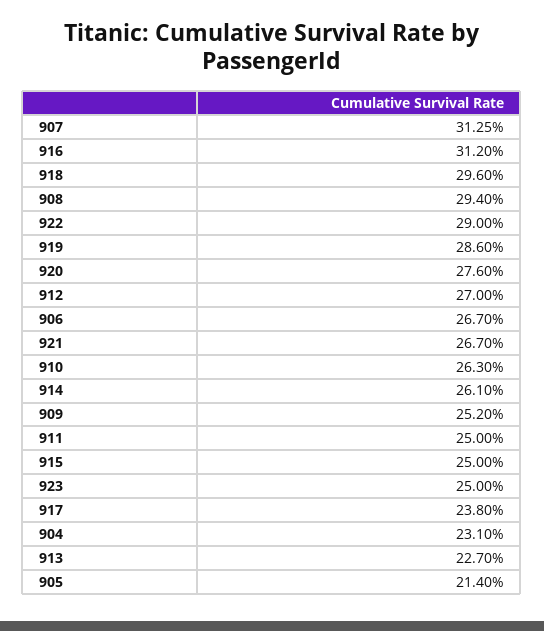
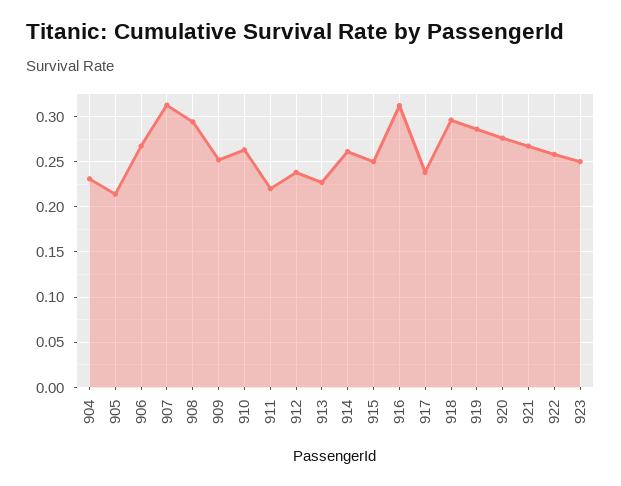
  {
    "907": 0.3125,
    "916": 0.312,
    "918": 0.296,
    "908": 0.294,
-   "922": 0.29,
+   "922": 0.26,
    "919": 0.286,
    "920": 0.276,
-   "912": 0.27,
+   "912": 0.24,
    "906": 0.267,
    "921": 0.267,
    "910": 0.263,
    "914": 0.261,
    "909": 0.252,
-   "911": 0.25,
+   "911": 0.22,
    "915": 0.25,
    "923": 0.25,
    "917": 0.238,
    "904": 0.231,
    "913": 0.227,
    "905": 0.214
  }

